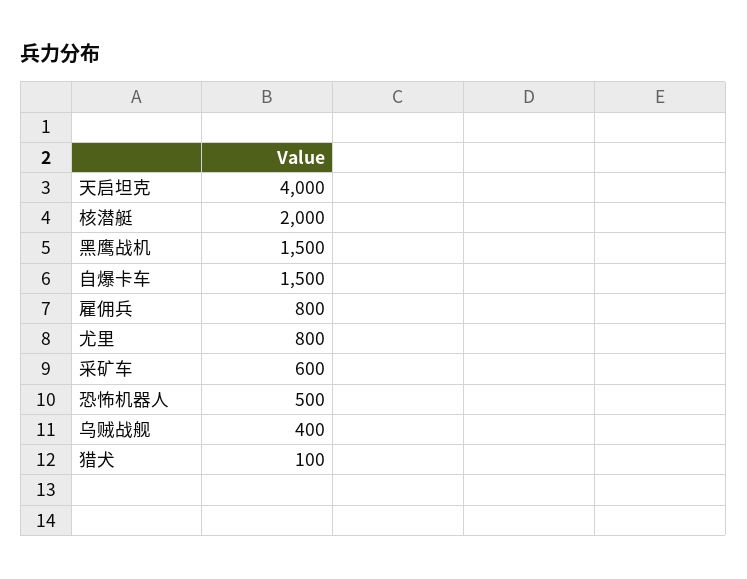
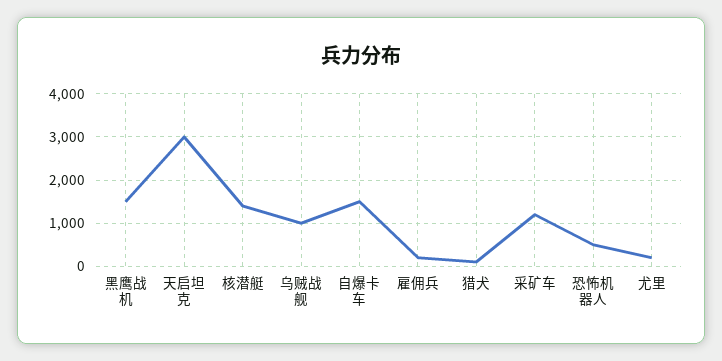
  {
-   "天启坦克": 4000,
+   "天启坦克": 3000,
-   "核潜艇": 2000,
+   "核潜艇": 1400,
    "黑鹰战机": 1500,
    "自爆卡车": 1500,
-   "雇佣兵": 800,
+   "雇佣兵": 200,
-   "尤里": 800,
+   "尤里": 200,
-   "采矿车": 600,
+   "采矿车": 1200,
    "恐怖机器人": 500,
-   "乌贼战舰": 400,
+   "乌贼战舰": 1000,
    "猎犬": 100
  }

